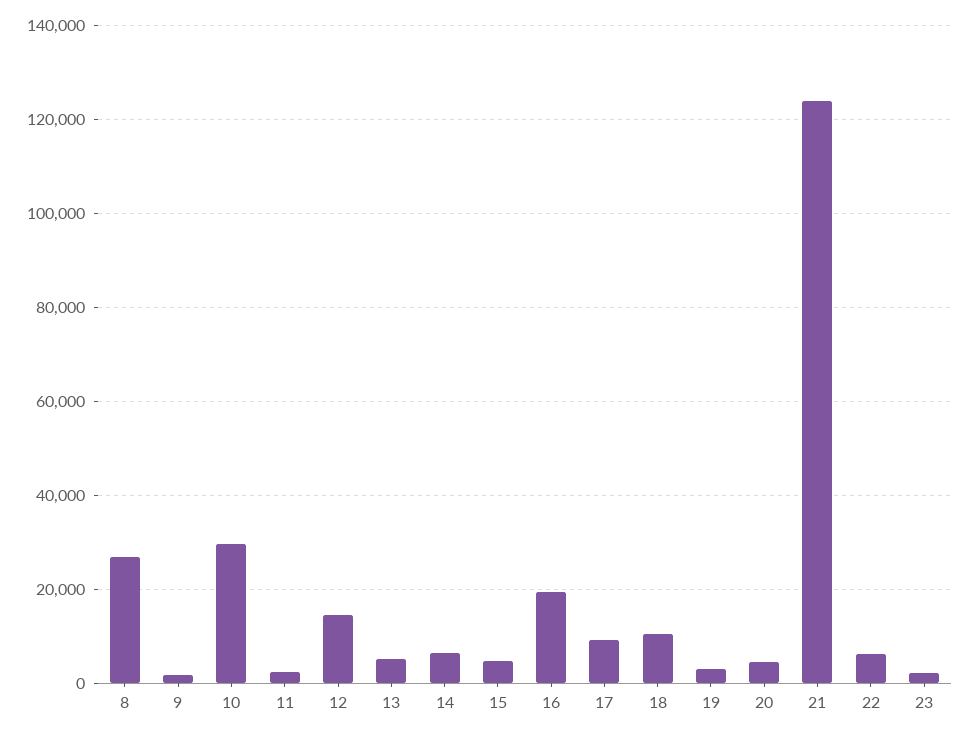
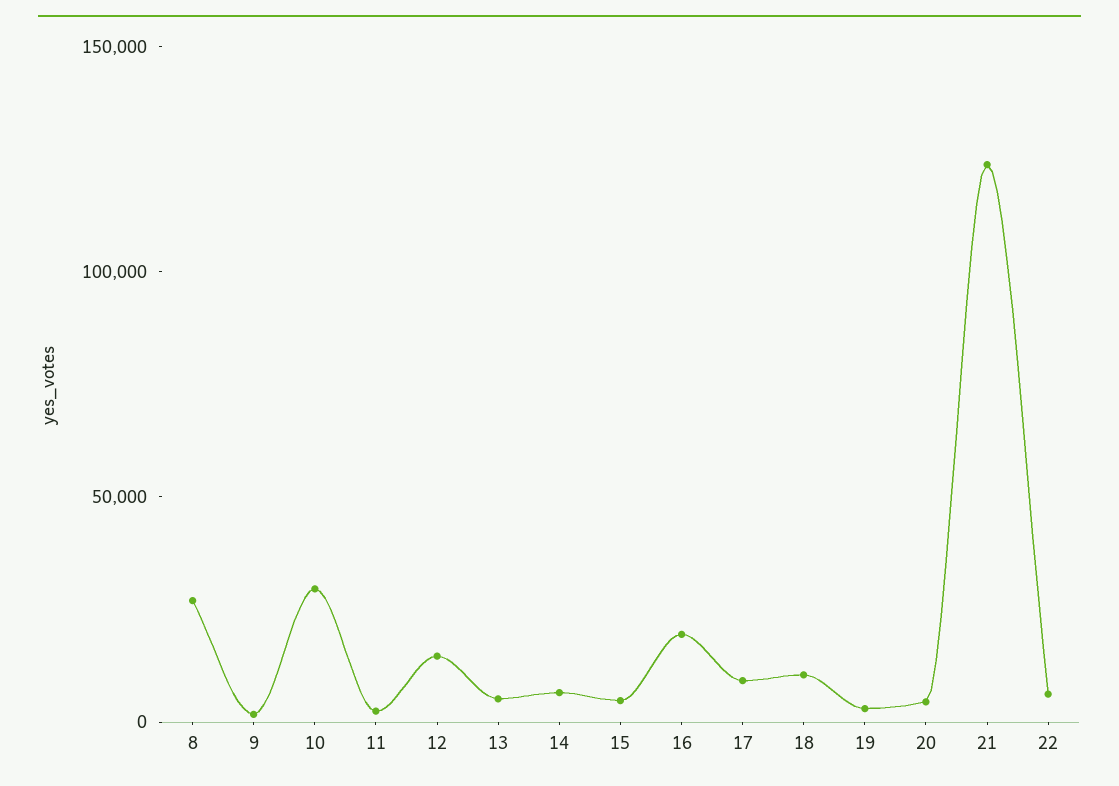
  {
    "8": 26000,
    "9": 2000,
    "10": 30000,
    "11": 2000,
    "12": 14000,
    "13": 6000,
    "14": 6000,
    "15": 4000,
    "16": 20000,
    "17": 10000,
    "18": 10000,
    "19": 2000,
    "20": 4000,
    "21": 124000,
-   "22": 6000,
+   "22": 6000
-   "23": 2000
  }

